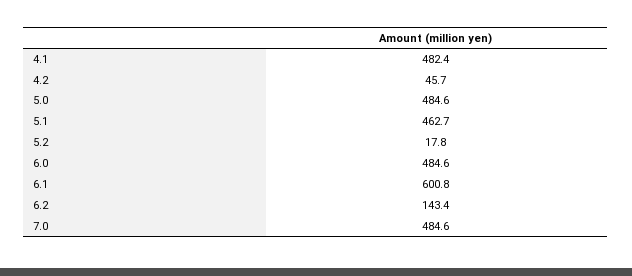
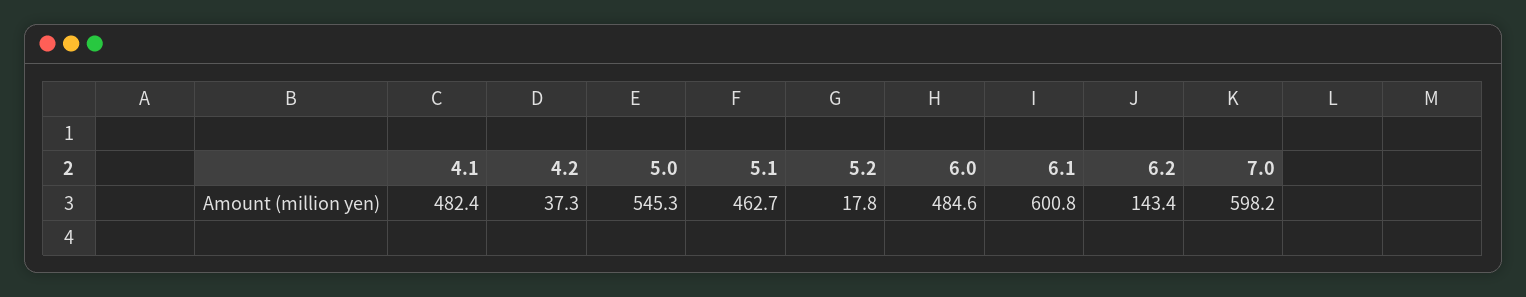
  {
    "4.1": 482.4,
-   "4.2": 45.7,
+   "4.2": 37.3,
-   "5.0": 484.6,
+   "5.0": 545.3,
    "5.1": 462.7,
    "5.2": 17.8,
    "6.0": 484.6,
    "6.1": 600.8,
    "6.2": 143.4,
-   "7.0": 484.6
+   "7.0": 598.2
  }

